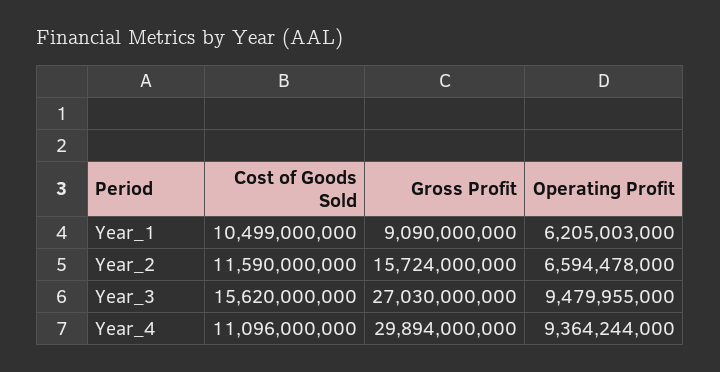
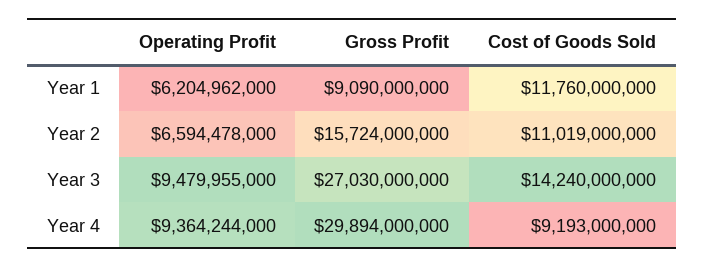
  {
    "Cost of Goods Sold": {
-     "Year_1": 10499000000,
+     "Year_1": 11760000000,
-     "Year_2": 11590000000,
+     "Year_2": 11019000000,
-     "Year_3": 15620000000,
+     "Year_3": 14240000000,
-     "Year_4": 11096000000
+     "Year_4": 9193000000
    },
    "Gross Profit": {
      "Year_1": 9090000000,
      "Year_2": 15724000000,
      "Year_3": 27030000000,
      "Year_4": 29894000000
    },
    "Operating Profit": {
-     "Year_1": 6205003000,
+     "Year_1": 6204962000,
      "Year_2": 6594478000,
      "Year_3": 9479955000,
      "Year_4": 9364244000
    }
  }

